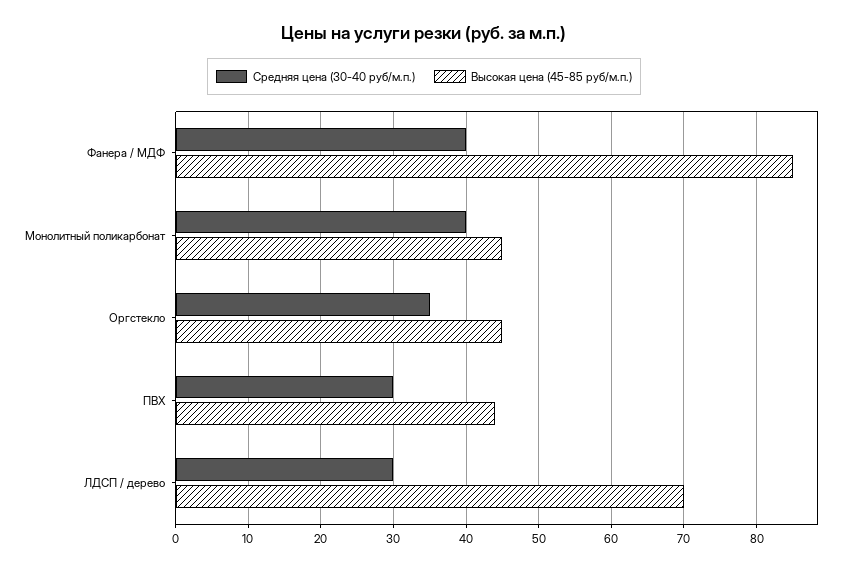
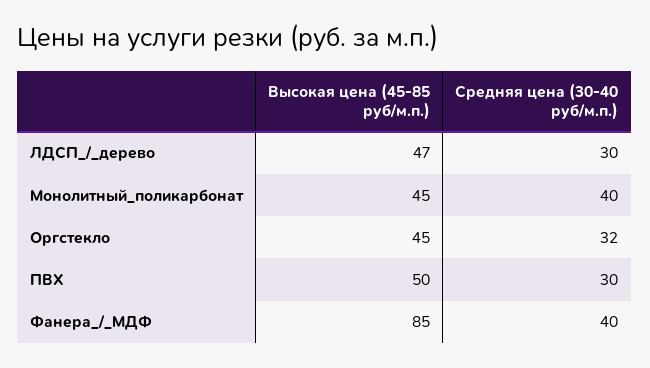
  {
    "Средняя цена (30-40 руб/м.п.)": {
      "Фанера / МДФ": 40,
      "Монолитный поликарбонат": 40,
-     "Оргстекло": 35,
+     "Оргстекло": 32,
      "ПВХ": 30,
      "ЛДСП / дерево": 30
    },
    "Высокая цена (45-85 руб/м.п.)": {
      "Фанера / МДФ": 85,
      "Монолитный поликарбонат": 45,
      "Оргстекло": 45,
-     "ПВХ": 44,
+     "ПВХ": 50,
-     "ЛДСП / дерево": 70
+     "ЛДСП / дерево": 47
    }
  }

